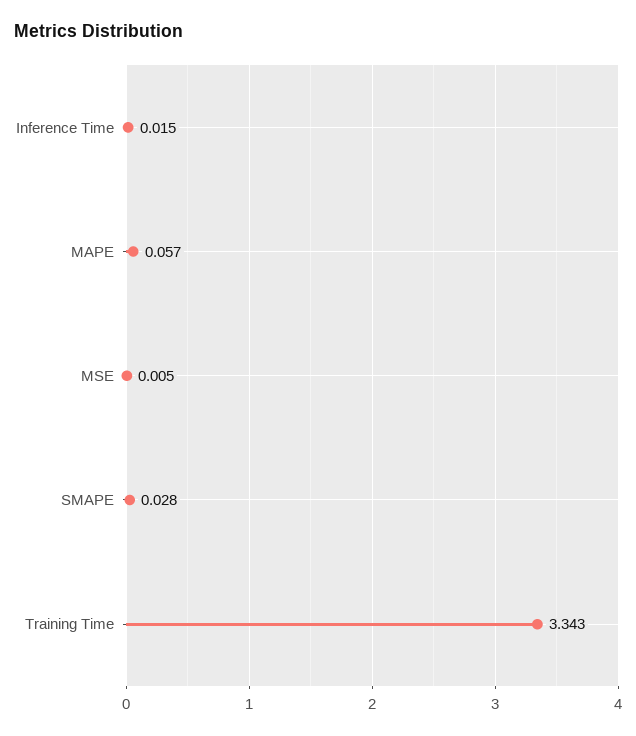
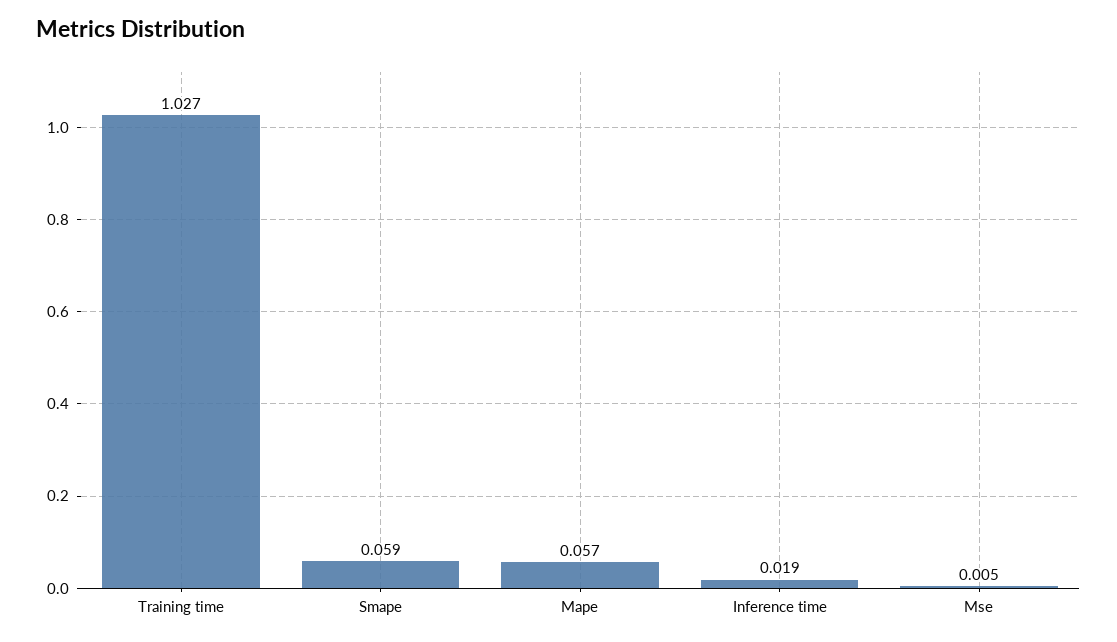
  {
-   "Inference Time": 0.015,
+   "Inference Time": 0.019,
    "MAPE": 0.057,
    "MSE": 0.005,
-   "SMAPE": 0.028,
+   "SMAPE": 0.059,
-   "Training Time": 3.343
+   "Training Time": 1.027
  }

